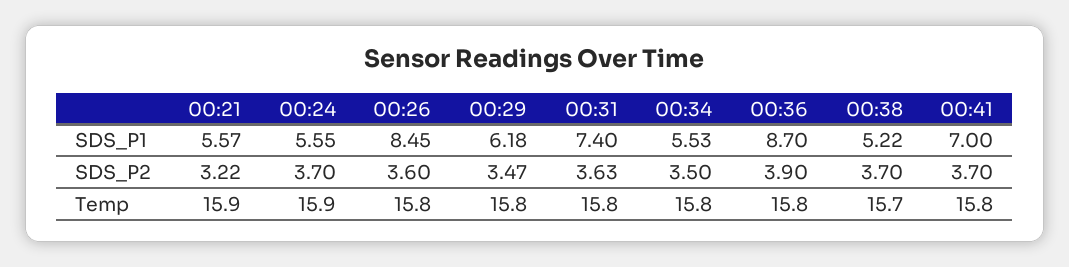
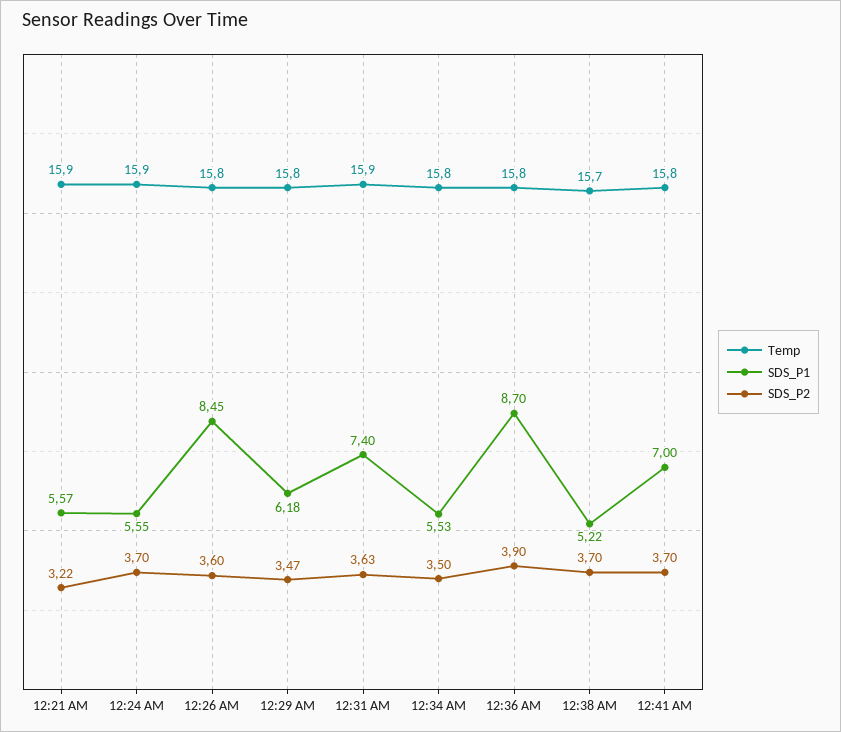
  {
    "SDS_P1": {
      "00:21": 5.57,
      "00:24": 5.55,
      "00:26": 8.45,
      "00:29": 6.18,
      "00:31": 7.4,
      "00:34": 5.53,
      "00:36": 8.7,
      "00:38": 5.22,
      "00:41": 7
    },
    "SDS_P2": {
      "00:21": 3.22,
      "00:24": 3.7,
      "00:26": 3.6,
      "00:29": 3.47,
      "00:31": 3.63,
      "00:34": 3.5,
      "00:36": 3.9,
      "00:38": 3.7,
      "00:41": 3.7
    },
    "Temp": {
      "00:21": 15.9,
      "00:24": 15.9,
      "00:26": 15.8,
      "00:29": 15.8,
-     "00:31": 15.8,
+     "00:31": 15.9,
      "00:34": 15.8,
      "00:36": 15.8,
      "00:38": 15.7,
      "00:41": 15.8
    }
  }

